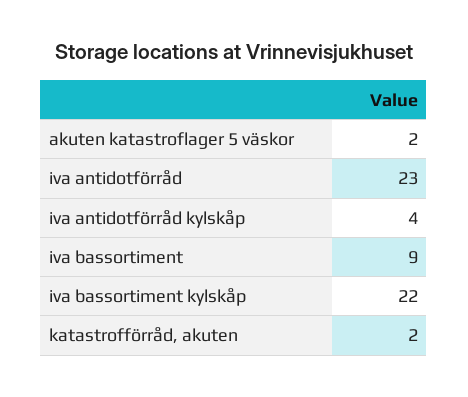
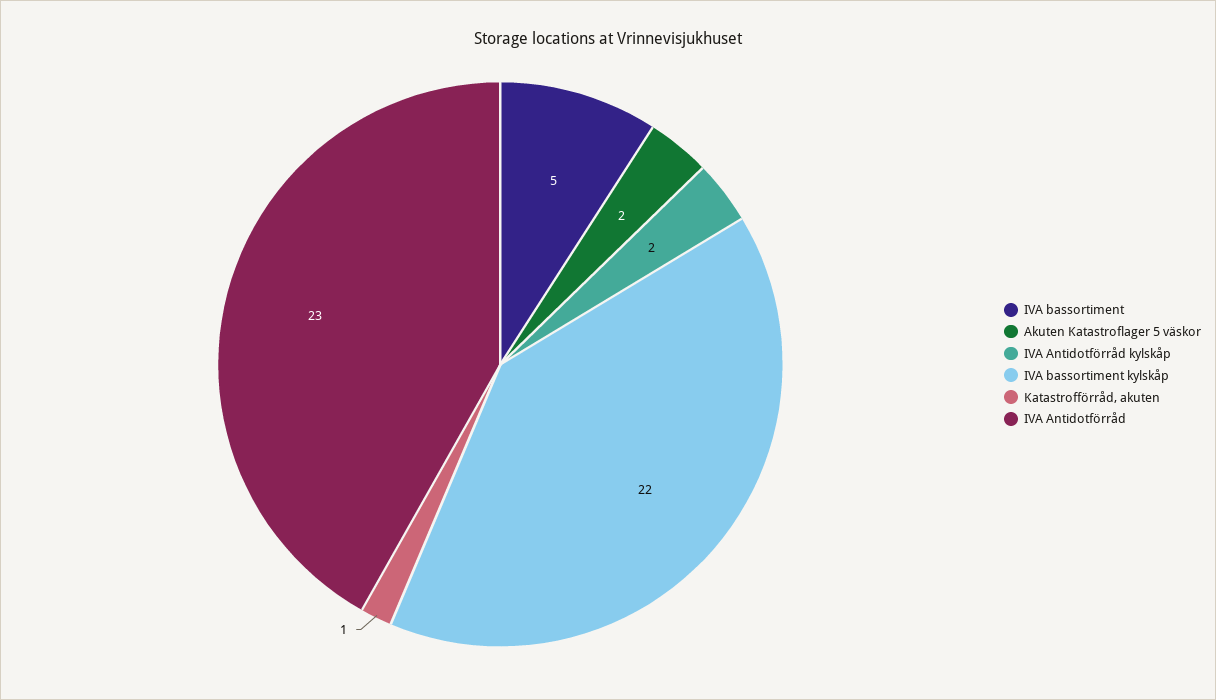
  {
    "akuten katastroflager 5 väskor": 2,
    "iva antidotförråd": 23,
-   "iva antidotförråd kylskåp": 4,
+   "iva antidotförråd kylskåp": 2,
-   "iva bassortiment": 9,
+   "iva bassortiment": 5,
    "iva bassortiment kylskåp": 22,
-   "katastrofförråd, akuten": 2
+   "katastrofförråd, akuten": 1
  }

